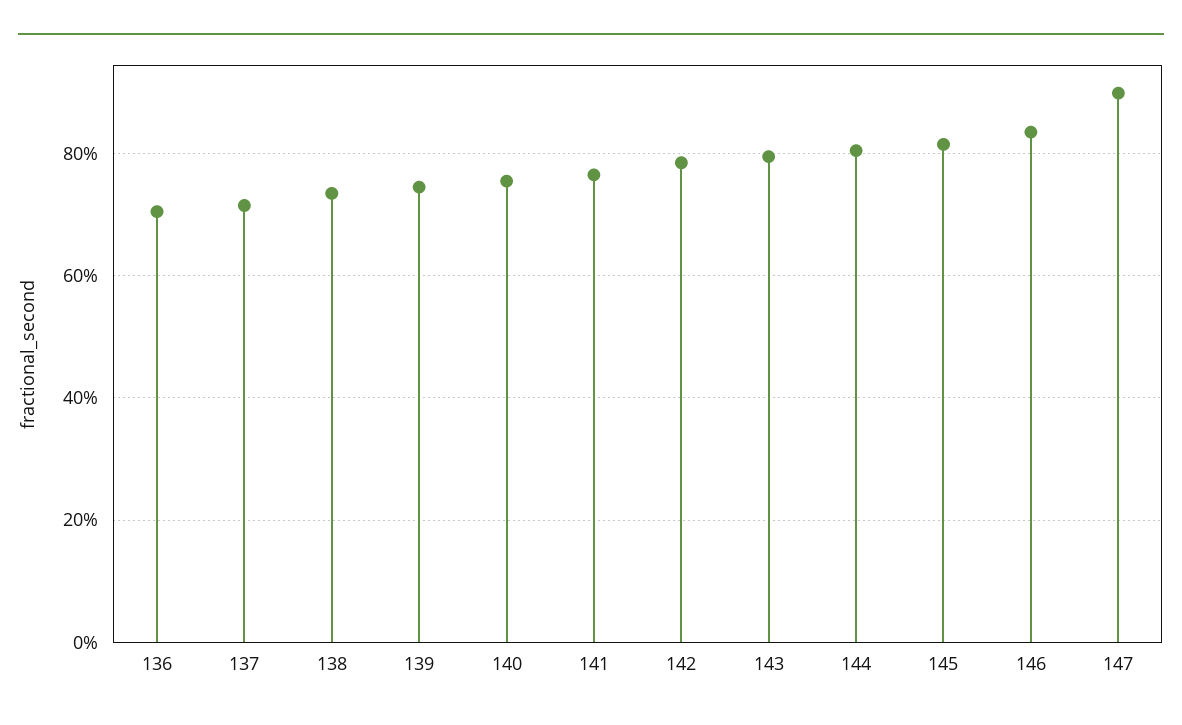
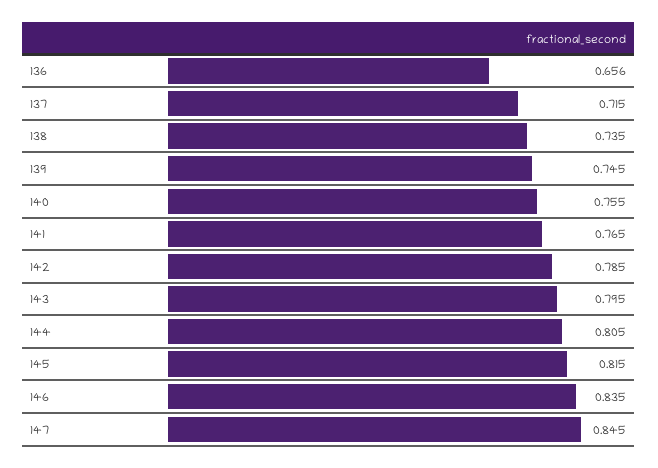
  {
-   "136": 0.7,
+   "136": 0.656,
    "137": 0.715,
    "138": 0.735,
    "139": 0.745,
    "140": 0.755,
    "141": 0.765,
    "142": 0.785,
    "143": 0.795,
    "144": 0.805,
    "145": 0.815,
    "146": 0.835,
-   "147": 0.9
+   "147": 0.845
  }

